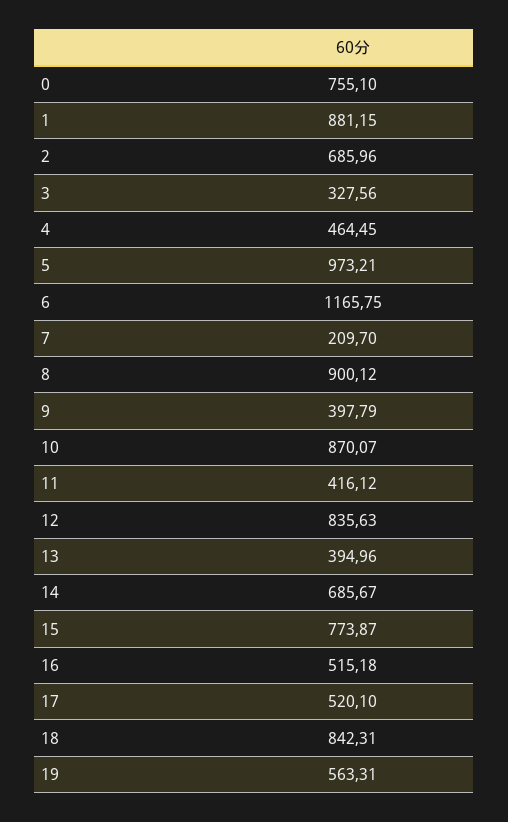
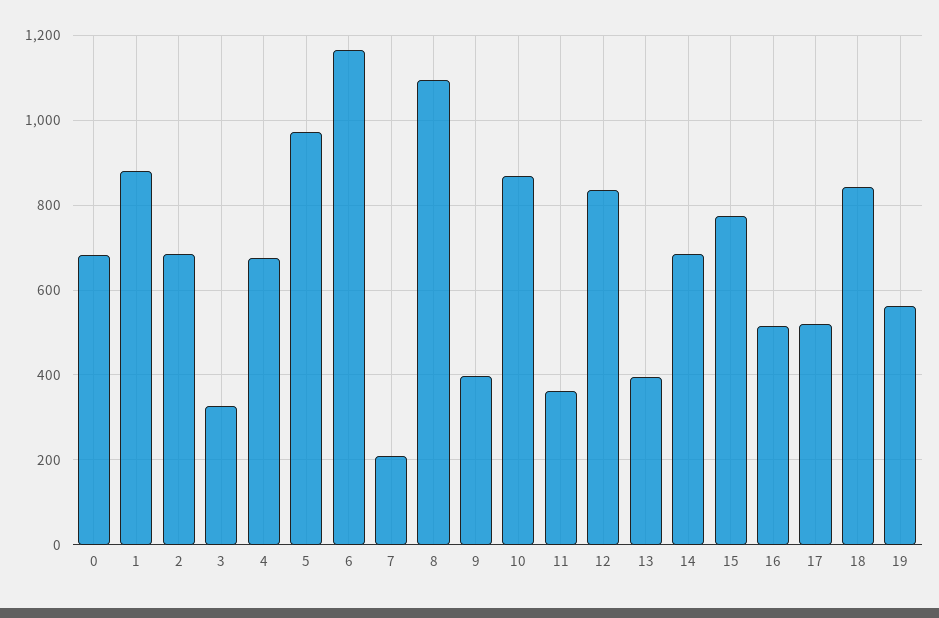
  {
-   "0": 755.1,
+   "0": 680,
    "1": 881.15,
    "2": 685.96,
    "3": 327.56,
-   "4": 464.45,
+   "4": 680,
    "5": 973.21,
    "6": 1165.75,
    "7": 209.7,
-   "8": 900.12,
+   "8": 1100,
    "9": 397.79,
    "10": 870.07,
-   "11": 416.12,
+   "11": 360,
    "12": 835.63,
    "13": 394.96,
    "14": 685.67,
    "15": 773.87,
    "16": 515.18,
    "17": 520.1,
    "18": 842.31,
    "19": 563.31
  }

